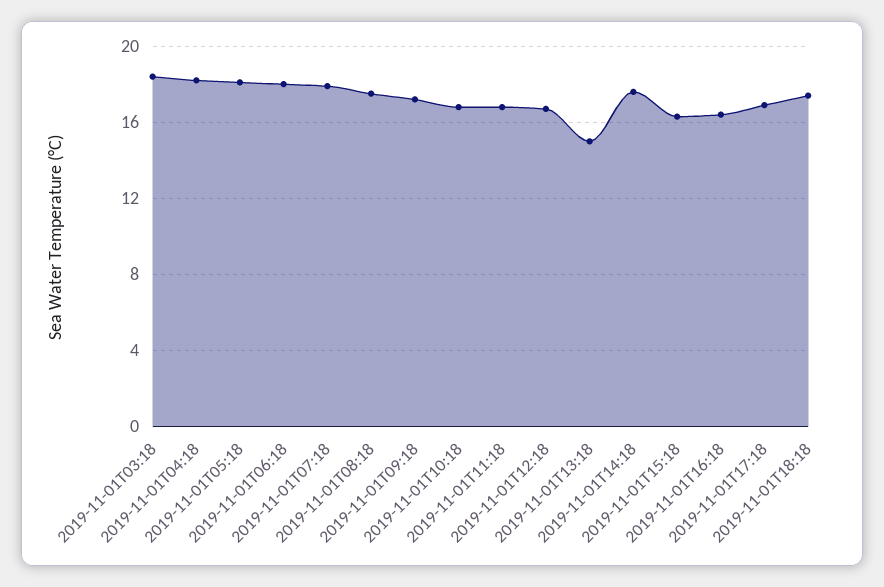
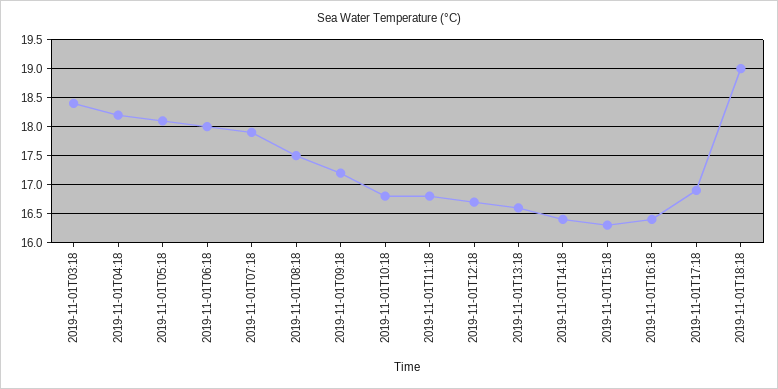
  {
    "2019-11-01T03:18": 18.5,
    "2019-11-01T04:18": 18,
    "2019-11-01T05:18": 18,
    "2019-11-01T06:18": 18,
    "2019-11-01T07:18": 18,
    "2019-11-01T08:18": 17.5,
    "2019-11-01T09:18": 17,
    "2019-11-01T10:18": 17,
    "2019-11-01T11:18": 17,
    "2019-11-01T12:18": 16.5,
-   "2019-11-01T13:18": 15,
+   "2019-11-01T13:18": 16.5,
-   "2019-11-01T14:18": 17.5,
+   "2019-11-01T14:18": 16.5,
    "2019-11-01T15:18": 16.5,
    "2019-11-01T16:18": 16.5,
    "2019-11-01T17:18": 17,
-   "2019-11-01T18:18": 17.5
+   "2019-11-01T18:18": 19
  }

